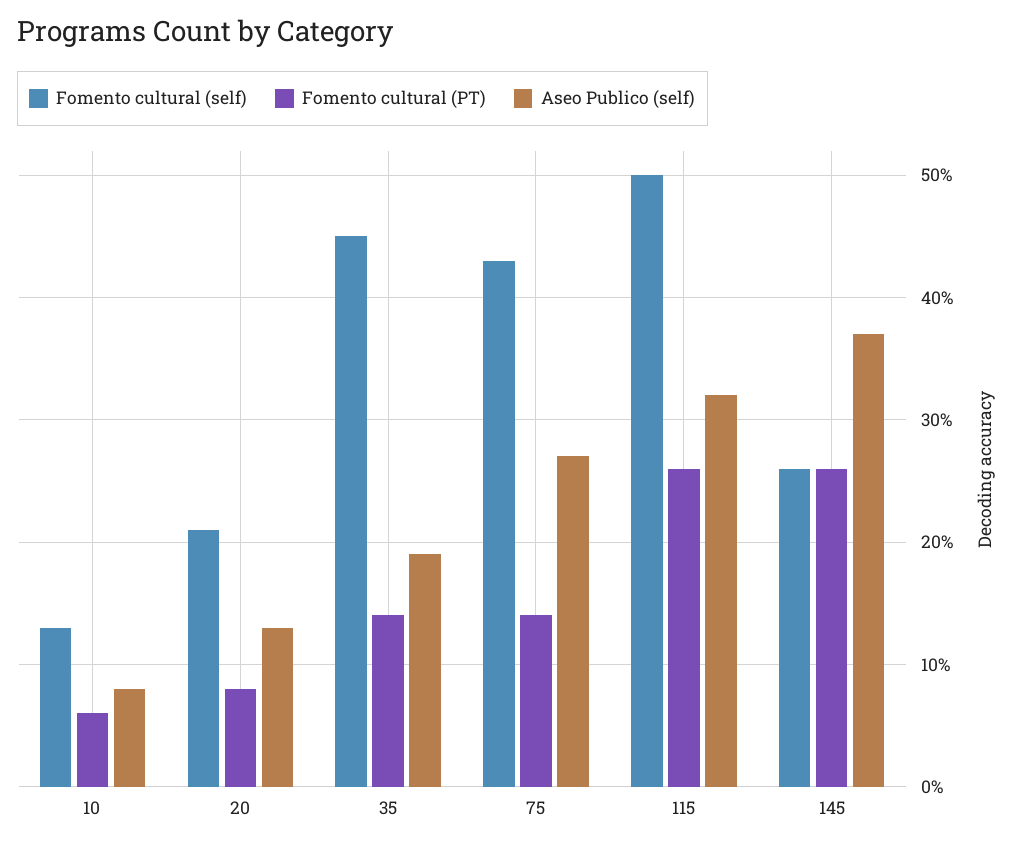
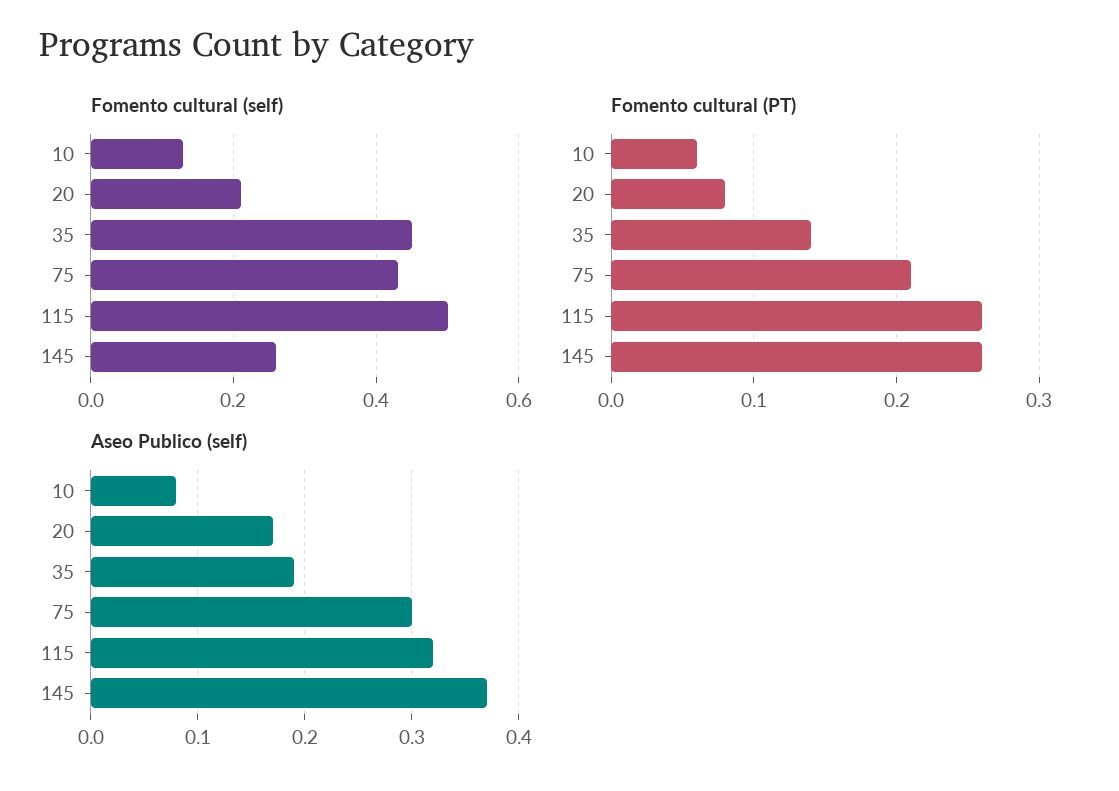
  {
    "Fomento cultural (self)": {
      "10": 0.13,
      "20": 0.21,
      "35": 0.45,
      "75": 0.43,
      "115": 0.5,
      "145": 0.26
    },
    "Fomento cultural (PT)": {
      "10": 0.06,
      "20": 0.08,
      "35": 0.14,
-     "75": 0.14,
+     "75": 0.21,
      "115": 0.26,
      "145": 0.26
    },
    "Aseo Publico (self)": {
      "10": 0.08,
-     "20": 0.13,
+     "20": 0.17,
      "35": 0.19,
-     "75": 0.27,
+     "75": 0.3,
      "115": 0.32,
      "145": 0.37
    }
  }

